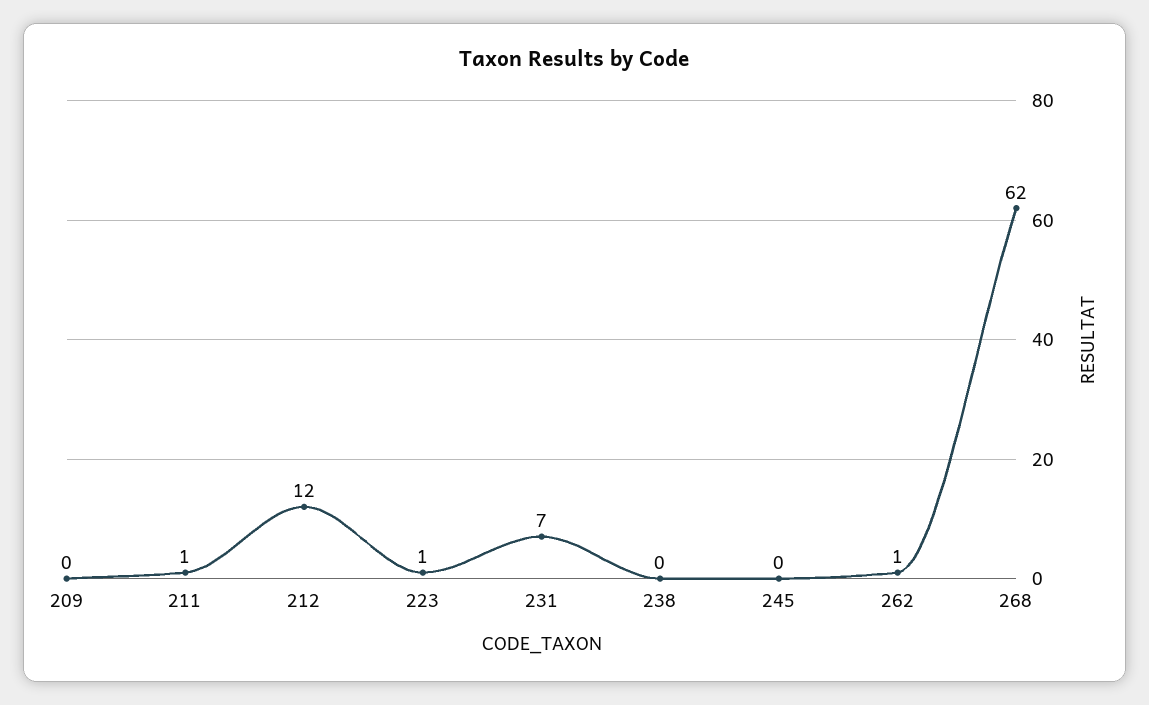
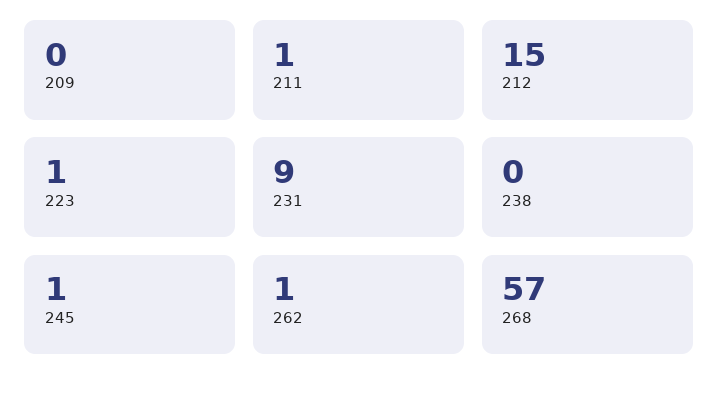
  {
    "209": 0,
    "211": 1,
-   "212": 12,
+   "212": 15,
    "223": 1,
-   "231": 7,
+   "231": 9,
    "238": 0,
-   "245": 0,
+   "245": 1,
    "262": 1,
-   "268": 62
+   "268": 57
  }

